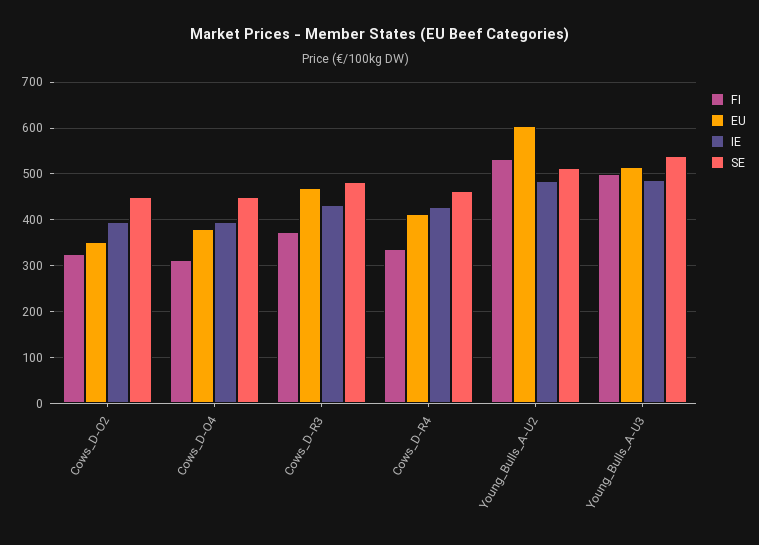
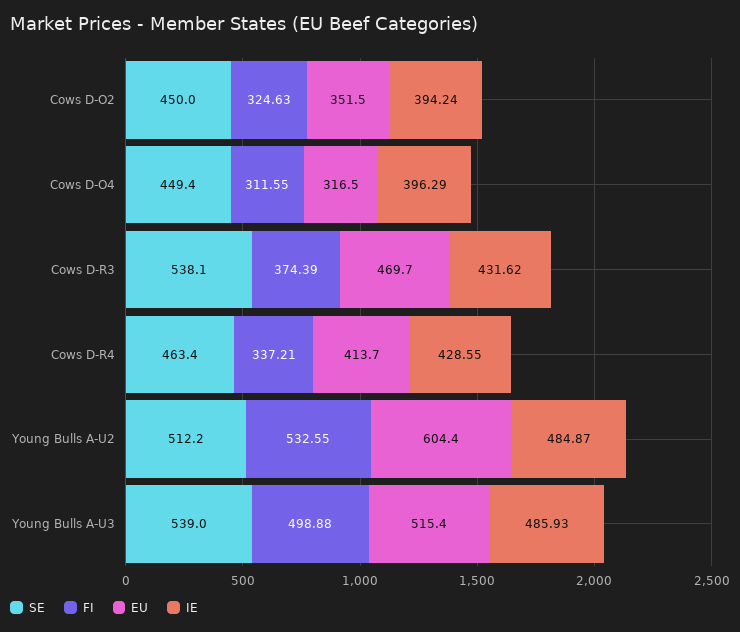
  {
    "FI": {
      "Cows_D-O2": 324.63,
      "Cows_D-O4": 311.55,
      "Cows_D-R3": 374.39,
      "Cows_D-R4": 337.21,
      "Young_Bulls_A-U2": 532.55,
      "Young_Bulls_A-U3": 498.88
    },
    "EU": {
      "Cows_D-O2": 351.5,
-     "Cows_D-O4": 380,
+     "Cows_D-O4": 316.5,
      "Cows_D-R3": 469.7,
      "Cows_D-R4": 413.7,
      "Young_Bulls_A-U2": 604.4,
      "Young_Bulls_A-U3": 515.4
    },
    "IE": {
      "Cows_D-O2": 394.24,
      "Cows_D-O4": 396.29,
      "Cows_D-R3": 431.62,
      "Cows_D-R4": 428.55,
      "Young_Bulls_A-U2": 484.87,
      "Young_Bulls_A-U3": 485.93
    },
    "SE": {
      "Cows_D-O2": 450,
      "Cows_D-O4": 449.4,
-     "Cows_D-R3": 480,
+     "Cows_D-R3": 538.1,
      "Cows_D-R4": 463.4,
      "Young_Bulls_A-U2": 512.2,
      "Young_Bulls_A-U3": 539
    }
  }

